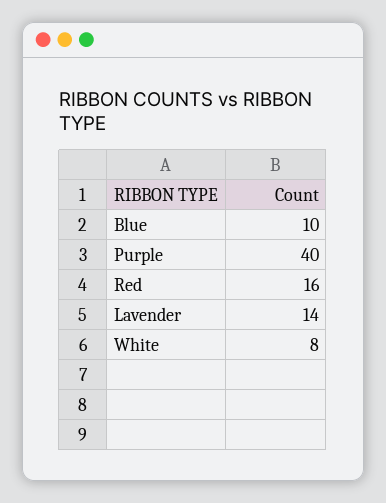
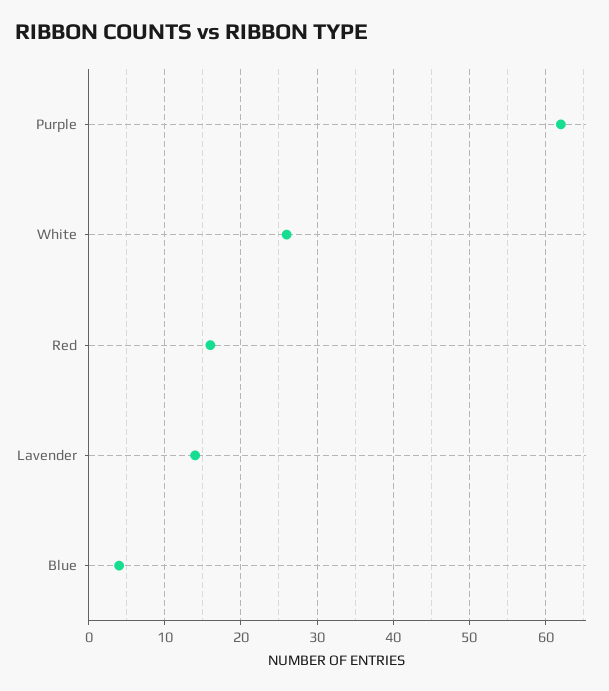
  {
-   "Blue": 10,
+   "Blue": 4,
-   "Purple": 40,
+   "Purple": 62,
    "Red": 16,
    "Lavender": 14,
-   "White": 8
+   "White": 26
  }

